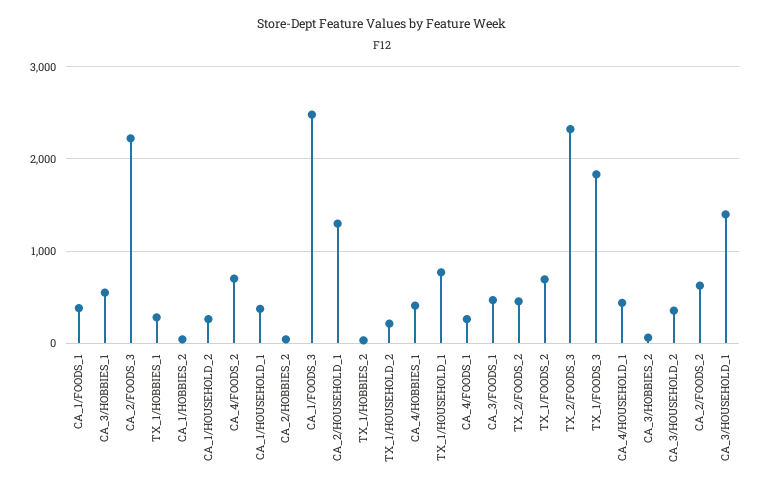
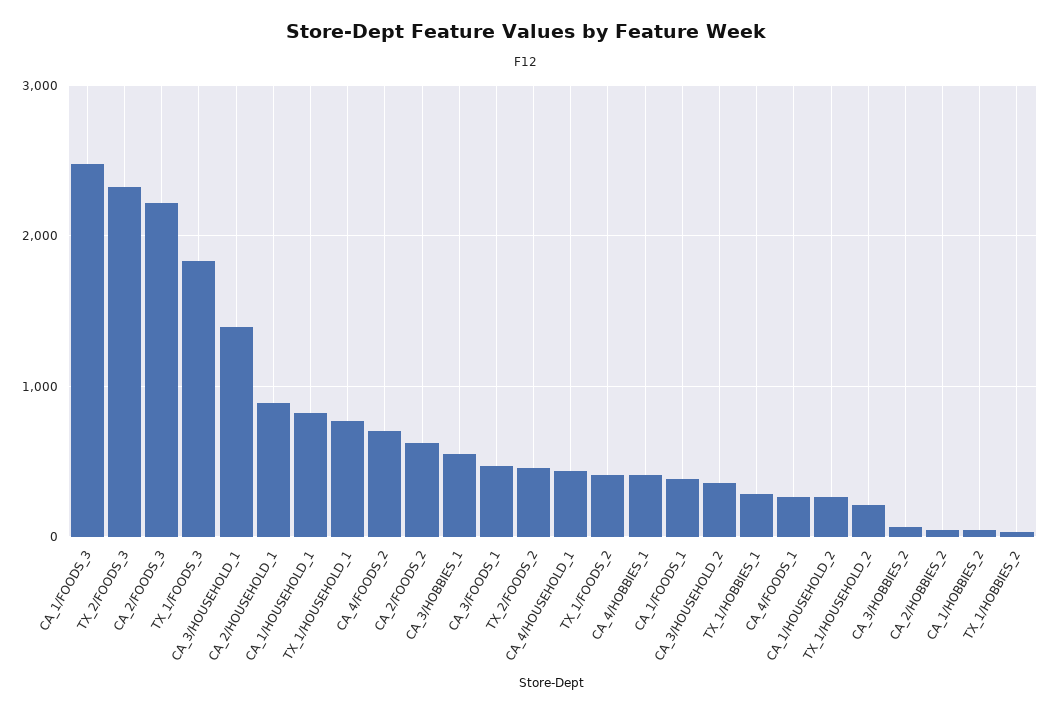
  {
    "CA_1/FOODS_1": 400,
    "CA_3/HOBBIES_1": 600,
    "CA_2/FOODS_3": 2200,
    "TX_1/HOBBIES_1": 300,
    "CA_1/HOBBIES_2": 0,
    "CA_1/HOUSEHOLD_2": 300,
    "CA_4/FOODS_2": 700,
-   "CA_1/HOUSEHOLD_1": 400,
+   "CA_1/HOUSEHOLD_1": 800,
    "CA_2/HOBBIES_2": 0,
    "CA_1/FOODS_3": 2500,
-   "CA_2/HOUSEHOLD_1": 1300,
+   "CA_2/HOUSEHOLD_1": 900,
    "TX_1/HOBBIES_2": 0,
    "TX_1/HOUSEHOLD_2": 200,
    "CA_4/HOBBIES_1": 400,
    "TX_1/HOUSEHOLD_1": 800,
    "CA_4/FOODS_1": 300,
    "CA_3/FOODS_1": 500,
    "TX_2/FOODS_2": 500,
-   "TX_1/FOODS_2": 700,
+   "TX_1/FOODS_2": 400,
    "TX_2/FOODS_3": 2300,
    "TX_1/FOODS_3": 1800,
    "CA_4/HOUSEHOLD_1": 400,
    "CA_3/HOBBIES_2": 100,
    "CA_3/HOUSEHOLD_2": 400,
    "CA_2/FOODS_2": 600,
    "CA_3/HOUSEHOLD_1": 1400
  }

